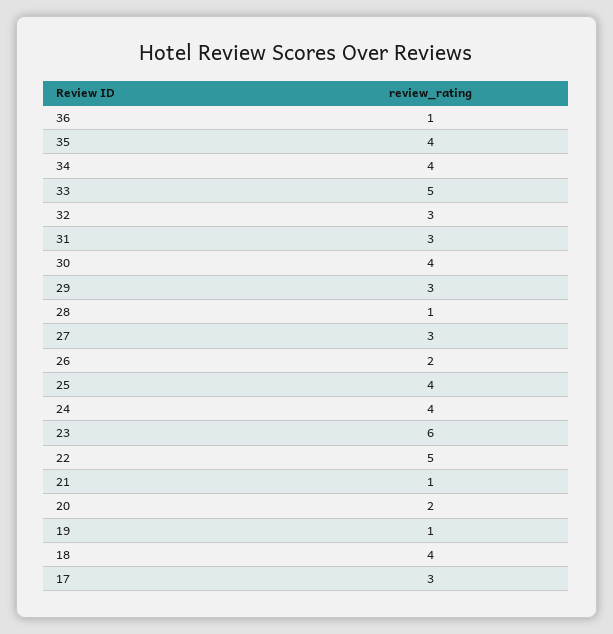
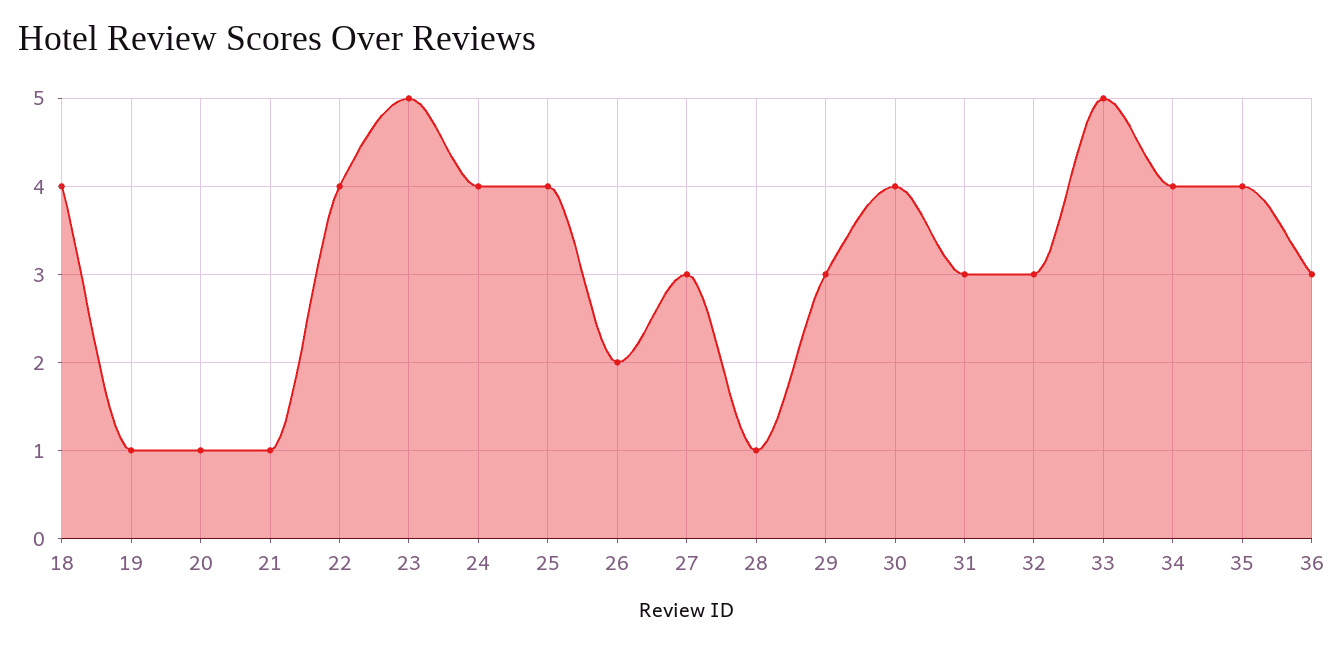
  {
-   "36": 1,
+   "36": 3,
    "35": 4,
    "34": 4,
    "33": 5,
    "32": 3,
    "31": 3,
    "30": 4,
    "29": 3,
    "28": 1,
    "27": 3,
    "26": 2,
    "25": 4,
    "24": 4,
-   "23": 6,
+   "23": 5,
-   "22": 5,
+   "22": 4,
    "21": 1,
-   "20": 2,
+   "20": 1,
    "19": 1,
-   "18": 4,
+   "18": 4
-   "17": 3
  }

